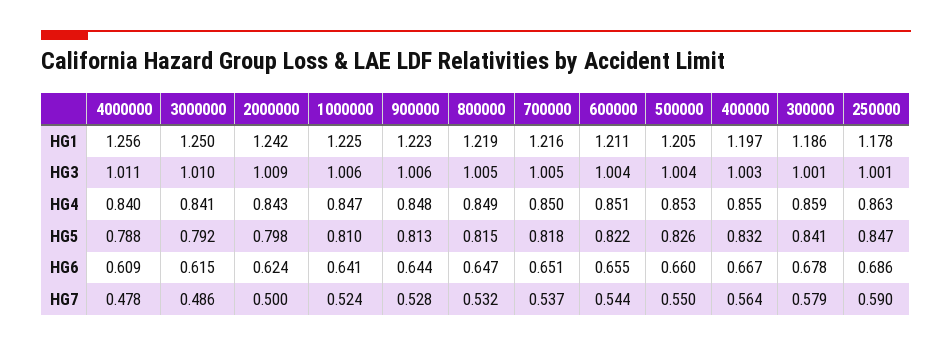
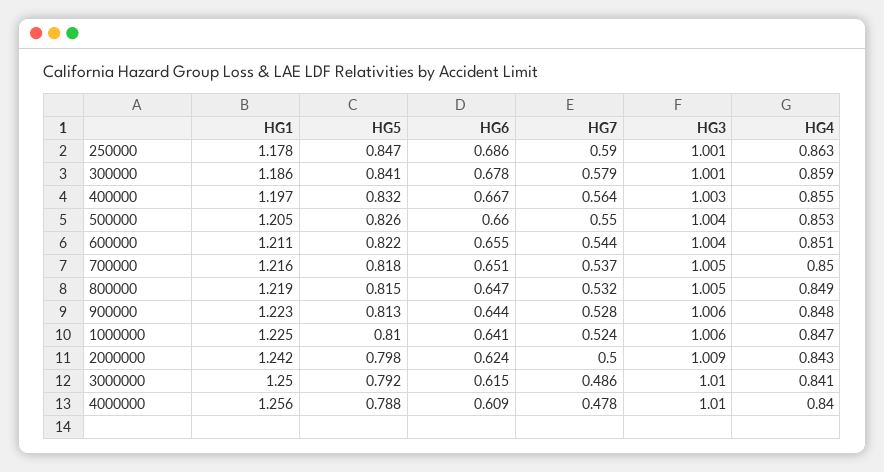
  {
    "4000000": {
      "HG1": 1.256,
-     "HG3": 1.011,
+     "HG3": 1.01,
      "HG4": 0.84,
      "HG5": 0.788,
      "HG6": 0.609,
      "HG7": 0.478
    },
    "3000000": {
      "HG1": 1.25,
      "HG3": 1.01,
      "HG4": 0.841,
      "HG5": 0.792,
      "HG6": 0.615,
      "HG7": 0.486
    },
    "2000000": {
      "HG1": 1.242,
      "HG3": 1.009,
      "HG4": 0.843,
      "HG5": 0.798,
      "HG6": 0.624,
      "HG7": 0.5
    },
    "1000000": {
      "HG1": 1.225,
      "HG3": 1.006,
      "HG4": 0.847,
      "HG5": 0.81,
      "HG6": 0.641,
      "HG7": 0.524
    },
    "900000": {
      "HG1": 1.223,
      "HG3": 1.006,
      "HG4": 0.848,
      "HG5": 0.813,
      "HG6": 0.644,
      "HG7": 0.528
    },
    "800000": {
      "HG1": 1.219,
      "HG3": 1.005,
      "HG4": 0.849,
      "HG5": 0.815,
      "HG6": 0.647,
      "HG7": 0.532
    },
    "700000": {
      "HG1": 1.216,
      "HG3": 1.005,
      "HG4": 0.85,
      "HG5": 0.818,
      "HG6": 0.651,
      "HG7": 0.537
    },
    "600000": {
      "HG1": 1.211,
      "HG3": 1.004,
      "HG4": 0.851,
      "HG5": 0.822,
      "HG6": 0.655,
      "HG7": 0.544
    },
    "500000": {
      "HG1": 1.205,
      "HG3": 1.004,
      "HG4": 0.853,
      "HG5": 0.826,
      "HG6": 0.66,
      "HG7": 0.55
    },
    "400000": {
      "HG1": 1.197,
      "HG3": 1.003,
      "HG4": 0.855,
      "HG5": 0.832,
      "HG6": 0.667,
      "HG7": 0.564
    },
    "300000": {
      "HG1": 1.186,
      "HG3": 1.001,
      "HG4": 0.859,
      "HG5": 0.841,
      "HG6": 0.678,
      "HG7": 0.579
    },
    "250000": {
      "HG1": 1.178,
      "HG3": 1.001,
      "HG4": 0.863,
      "HG5": 0.847,
      "HG6": 0.686,
      "HG7": 0.59
    }
  }

